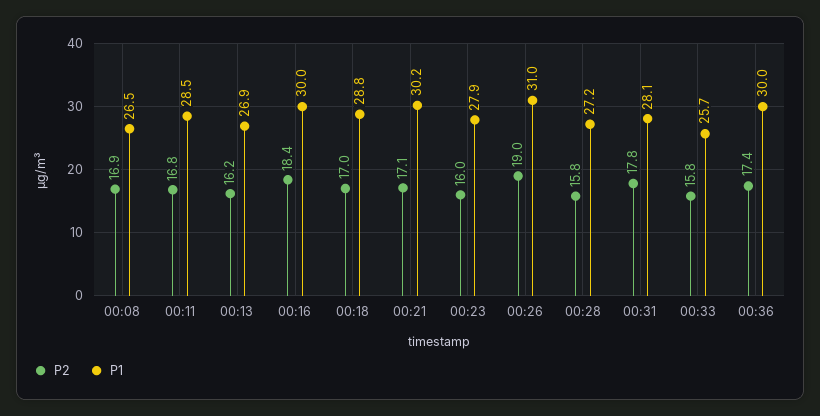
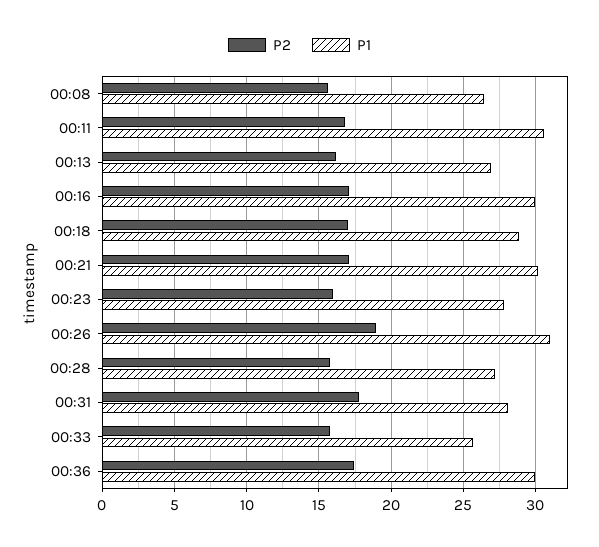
  {
    "P2": {
-     "00:08": 16.9,
+     "00:08": 15.5,
      "00:11": 16.8,
      "00:13": 16.2,
-     "00:16": 18.4,
+     "00:16": 17,
      "00:18": 17,
      "00:21": 17.1,
      "00:23": 16,
      "00:26": 19,
      "00:28": 15.8,
      "00:31": 17.8,
      "00:33": 15.8,
      "00:36": 17.4
    },
    "P1": {
      "00:08": 26.5,
-     "00:11": 28.5,
+     "00:11": 30.5,
      "00:13": 26.9,
      "00:16": 30,
      "00:18": 28.8,
      "00:21": 30.2,
      "00:23": 27.9,
      "00:26": 31,
      "00:28": 27.2,
      "00:31": 28.1,
      "00:33": 25.7,
      "00:36": 30
    }
  }

